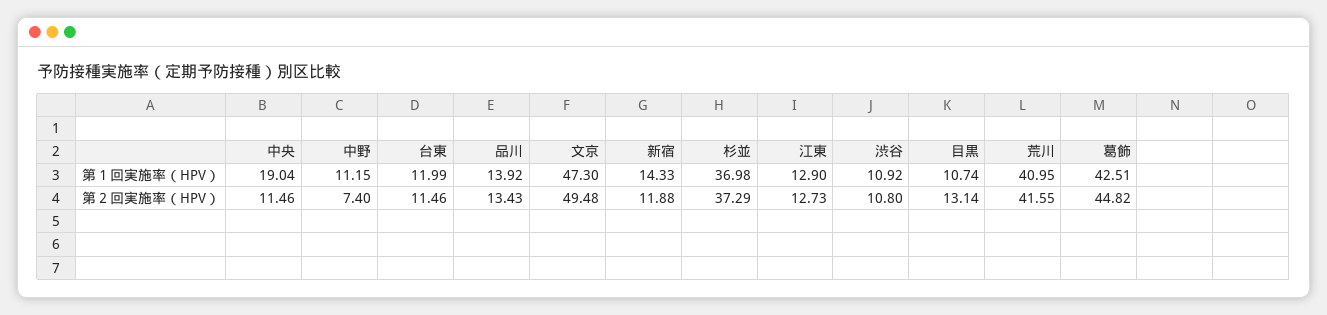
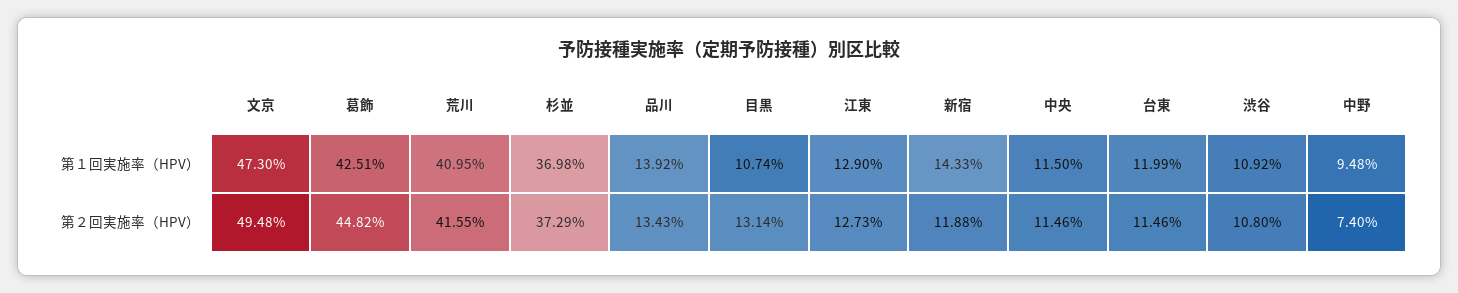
  {
    "中央": {
-     "第１回実施率（HPV）": 19.04,
+     "第１回実施率（HPV）": 11.5,
      "第２回実施率（HPV）": 11.46
    },
    "中野": {
-     "第１回実施率（HPV）": 11.15,
+     "第１回実施率（HPV）": 9.48,
      "第２回実施率（HPV）": 7.4
    },
    "台東": {
      "第１回実施率（HPV）": 11.99,
      "第２回実施率（HPV）": 11.46
    },
    "品川": {
      "第１回実施率（HPV）": 13.92,
      "第２回実施率（HPV）": 13.43
    },
    "文京": {
      "第１回実施率（HPV）": 47.3,
      "第２回実施率（HPV）": 49.48
    },
    "新宿": {
      "第１回実施率（HPV）": 14.33,
      "第２回実施率（HPV）": 11.88
    },
    "杉並": {
      "第１回実施率（HPV）": 36.98,
      "第２回実施率（HPV）": 37.29
    },
    "江東": {
      "第１回実施率（HPV）": 12.9,
      "第２回実施率（HPV）": 12.73
    },
    "渋谷": {
      "第１回実施率（HPV）": 10.92,
      "第２回実施率（HPV）": 10.8
    },
    "目黒": {
      "第１回実施率（HPV）": 10.74,
      "第２回実施率（HPV）": 13.14
    },
    "荒川": {
      "第１回実施率（HPV）": 40.95,
      "第２回実施率（HPV）": 41.55
    },
    "葛飾": {
      "第１回実施率（HPV）": 42.51,
      "第２回実施率（HPV）": 44.82
    }
  }

